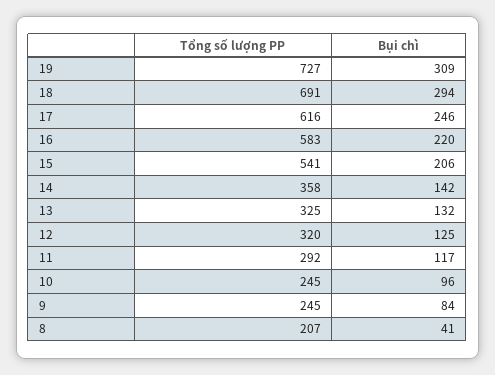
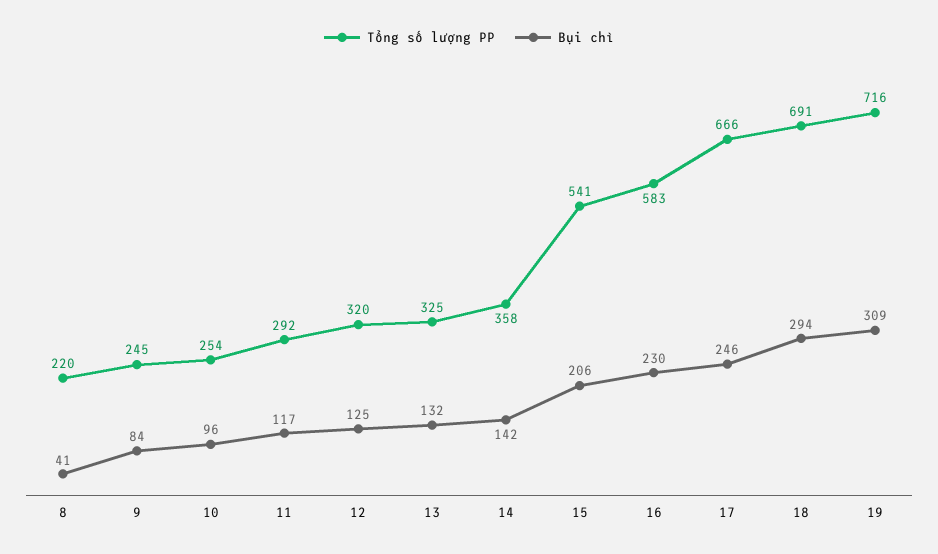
  {
    "Tổng số lượng PP": {
-     "19": 727,
+     "19": 716,
      "18": 691,
-     "17": 616,
+     "17": 666,
      "16": 583,
      "15": 541,
      "14": 358,
      "13": 325,
      "12": 320,
      "11": 292,
-     "10": 245,
+     "10": 254,
      "9": 245,
-     "8": 207
+     "8": 220
    },
    "Bụi chì": {
      "19": 309,
      "18": 294,
      "17": 246,
-     "16": 220,
+     "16": 230,
      "15": 206,
      "14": 142,
      "13": 132,
      "12": 125,
      "11": 117,
      "10": 96,
      "9": 84,
      "8": 41
    }
  }

